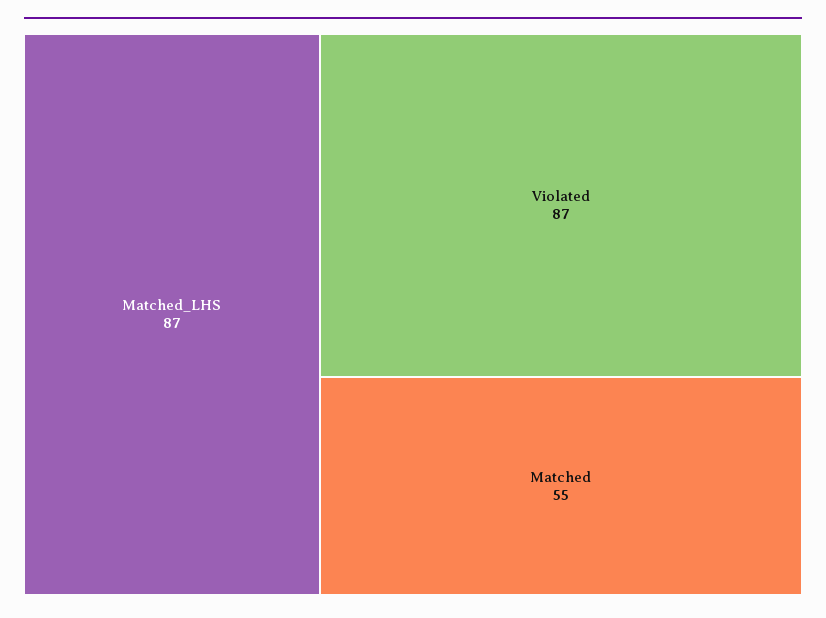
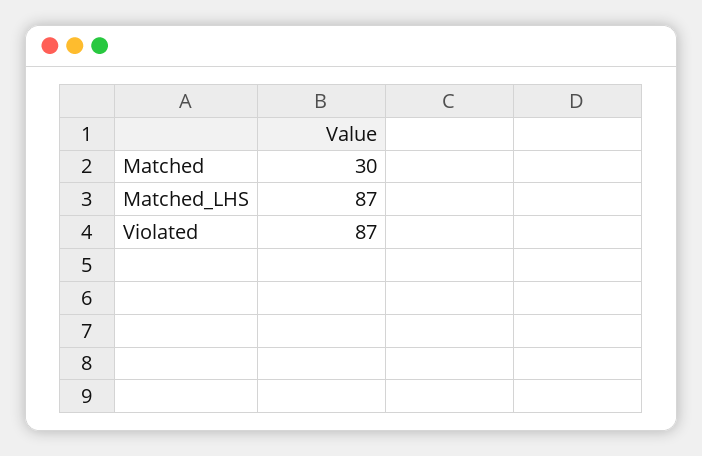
  {
    "Matched_LHS": 87,
    "Violated": 87,
-   "Matched": 55
+   "Matched": 30
  }

